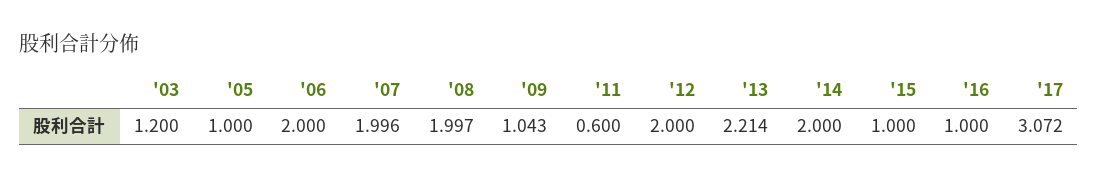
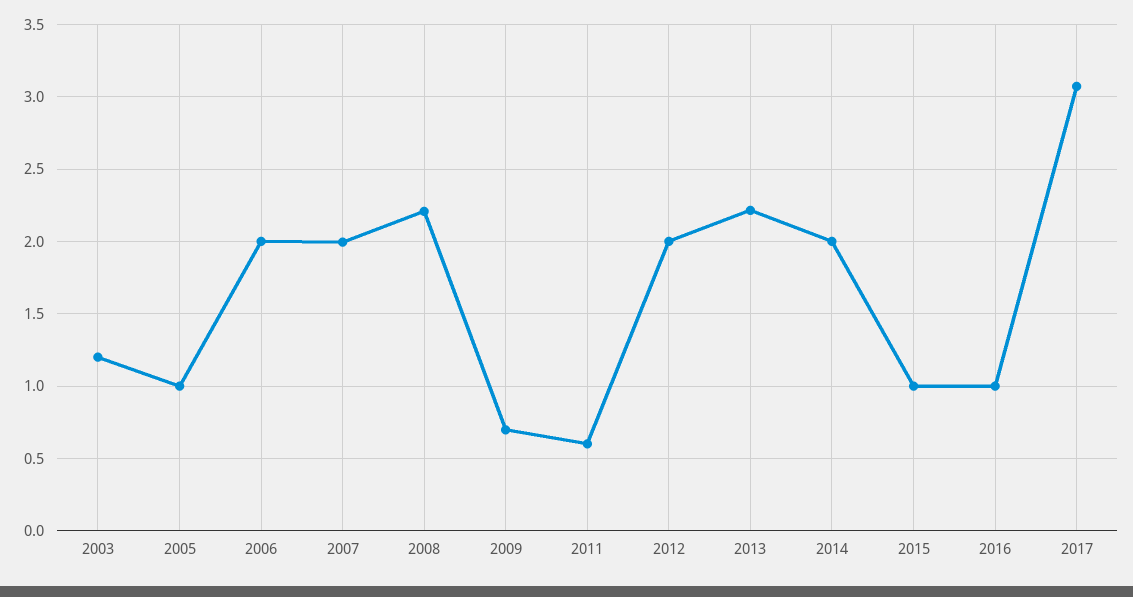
  {
    "'03": 1.2,
    "'05": 1,
    "'06": 2,
    "'07": 1.996,
-   "'08": 1.997,
+   "'08": 2.2,
-   "'09": 1.043,
+   "'09": 0.7,
    "'11": 0.6,
    "'12": 2,
    "'13": 2.214,
    "'14": 2,
    "'15": 1,
    "'16": 1,
    "'17": 3.072
  }

